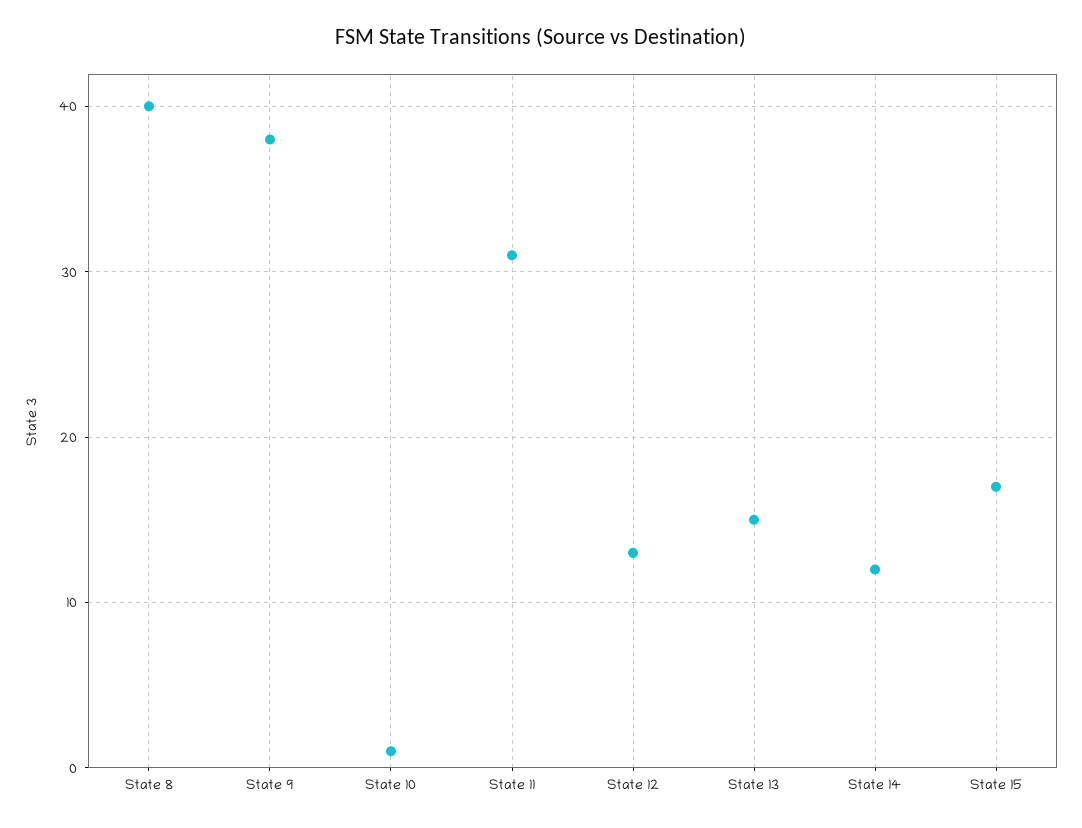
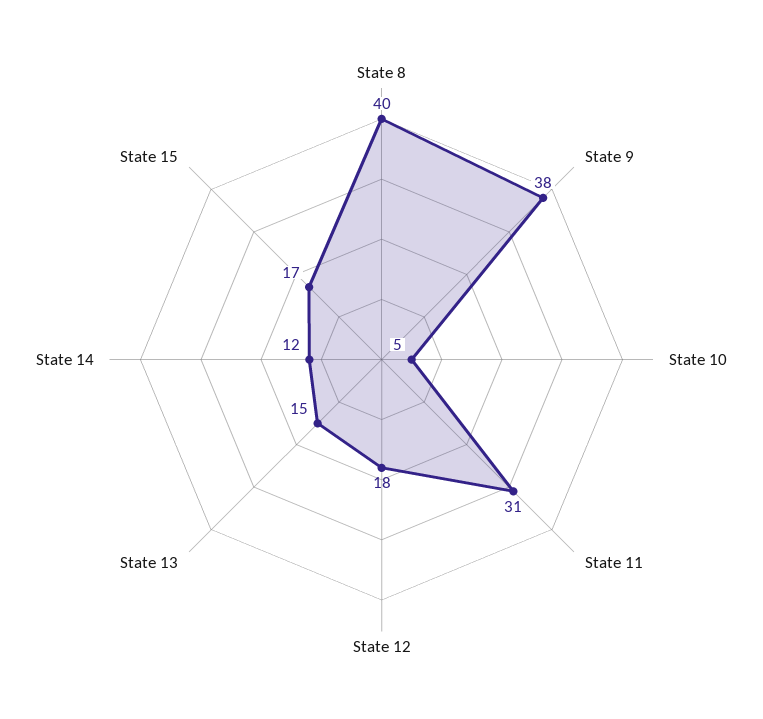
  {
    "State 8": 40,
    "State 9": 38,
-   "State 10": 1,
+   "State 10": 5,
    "State 11": 31,
-   "State 12": 13,
+   "State 12": 18,
    "State 13": 15,
    "State 14": 12,
    "State 15": 17
  }

